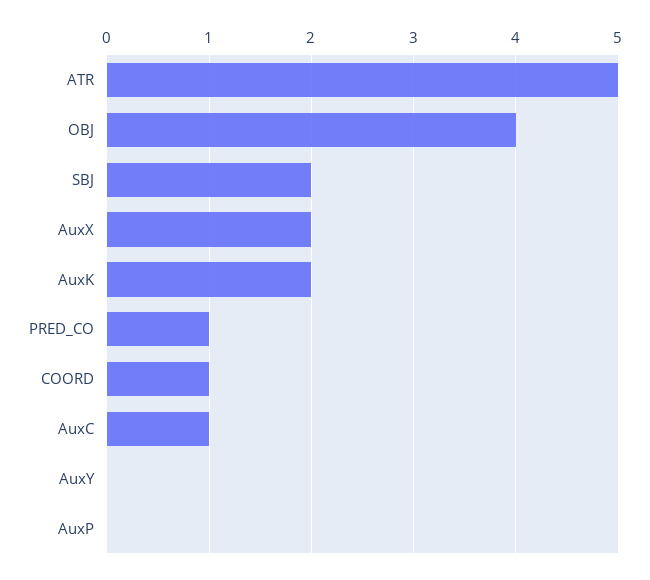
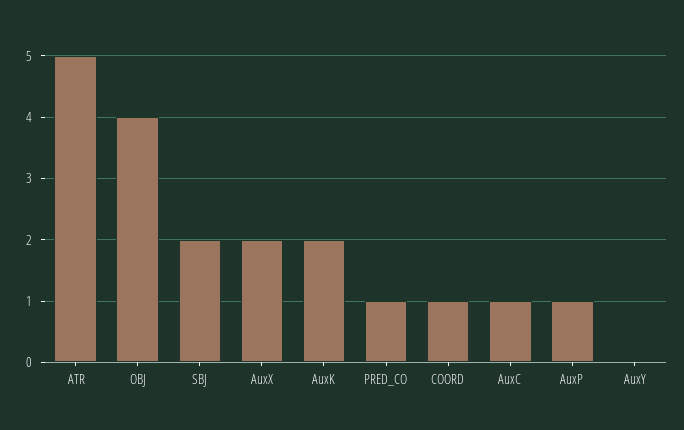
  {
    "ATR": 5,
    "OBJ": 4,
    "SBJ": 2,
    "AuxX": 2,
    "AuxK": 2,
    "PRED_CO": 1,
    "COORD": 1,
    "AuxC": 1,
    "AuxY": 0,
-   "AuxP": 0
+   "AuxP": 1
  }

